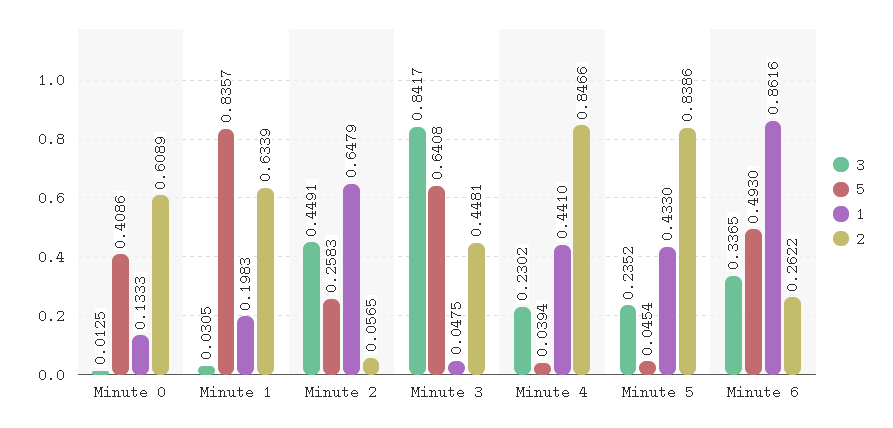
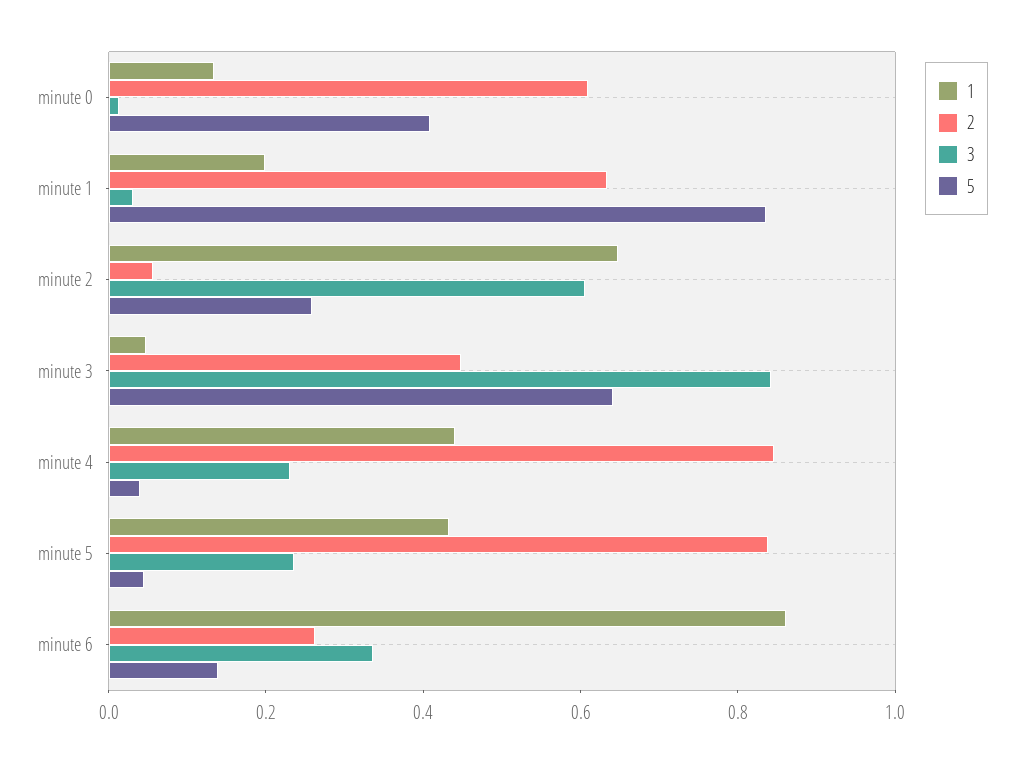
  {
    "3": {
      "Minute 0": 0.0125,
      "Minute 1": 0.0305,
-     "Minute 2": 0.4491,
+     "Minute 2": 0.6,
      "Minute 3": 0.8417,
      "Minute 4": 0.2302,
      "Minute 5": 0.2352,
      "Minute 6": 0.3365
    },
    "5": {
      "Minute 0": 0.4086,
      "Minute 1": 0.8357,
      "Minute 2": 0.2583,
      "Minute 3": 0.6408,
      "Minute 4": 0.0394,
      "Minute 5": 0.0454,
-     "Minute 6": 0.493
+     "Minute 6": 0.15
    },
    "1": {
      "Minute 0": 0.1333,
      "Minute 1": 0.1983,
      "Minute 2": 0.6479,
      "Minute 3": 0.0475,
      "Minute 4": 0.441,
      "Minute 5": 0.433,
      "Minute 6": 0.8616
    },
    "2": {
      "Minute 0": 0.6089,
      "Minute 1": 0.6339,
      "Minute 2": 0.0565,
      "Minute 3": 0.4481,
      "Minute 4": 0.8466,
      "Minute 5": 0.8386,
      "Minute 6": 0.2622
    }
  }

